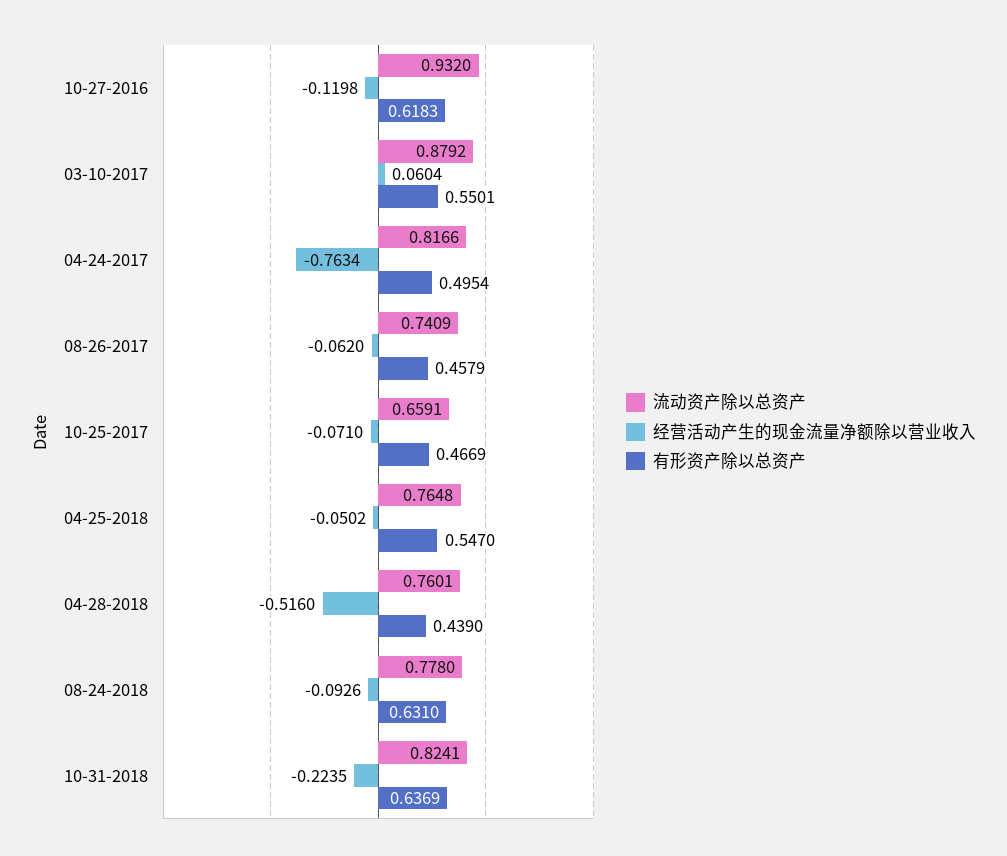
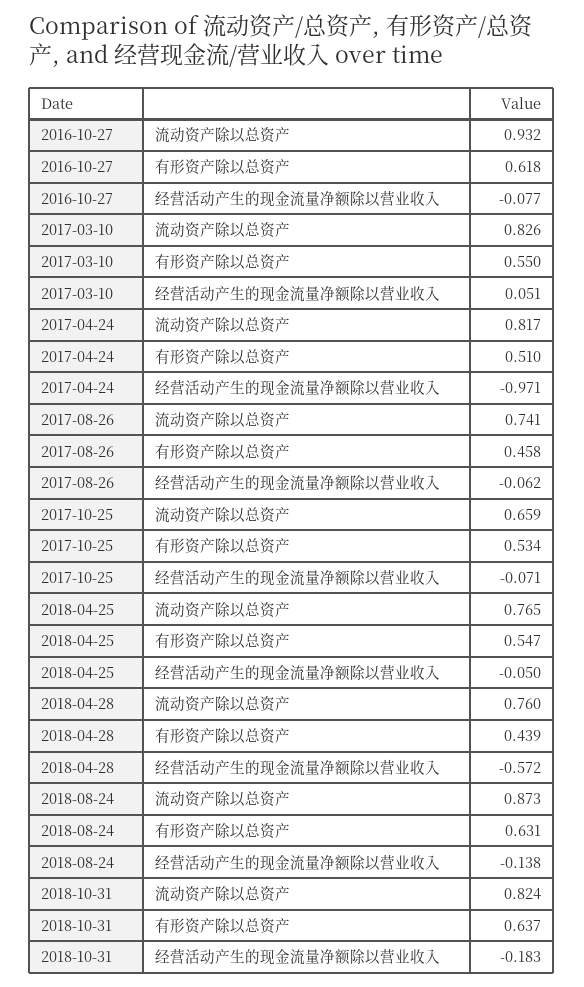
  {
    "流动资产除以总资产": {
      "10-27-2016": 0.932,
-     "03-10-2017": 0.8792,
+     "03-10-2017": 0.826,
      "04-24-2017": 0.8166,
      "08-26-2017": 0.7409,
      "10-25-2017": 0.6591,
      "04-25-2018": 0.7648,
      "04-28-2018": 0.7601,
-     "08-24-2018": 0.778,
+     "08-24-2018": 0.873,
      "10-31-2018": 0.8241
    },
    "经营活动产生的现金流量净额除以营业收入": {
-     "10-27-2016": -0.1198,
+     "10-27-2016": -0.077,
-     "03-10-2017": 0.0604,
+     "03-10-2017": 0.051,
-     "04-24-2017": -0.7634,
+     "04-24-2017": -0.971,
      "08-26-2017": -0.062,
      "10-25-2017": -0.071,
      "04-25-2018": -0.0502,
-     "04-28-2018": -0.516,
+     "04-28-2018": -0.572,
-     "08-24-2018": -0.0926,
+     "08-24-2018": -0.138,
-     "10-31-2018": -0.2235
+     "10-31-2018": -0.183
    },
    "有形资产除以总资产": {
      "10-27-2016": 0.6183,
      "03-10-2017": 0.5501,
-     "04-24-2017": 0.4954,
+     "04-24-2017": 0.51,
      "08-26-2017": 0.4579,
-     "10-25-2017": 0.4669,
+     "10-25-2017": 0.534,
      "04-25-2018": 0.547,
      "04-28-2018": 0.439,
      "08-24-2018": 0.631,
      "10-31-2018": 0.6369
    }
  }

